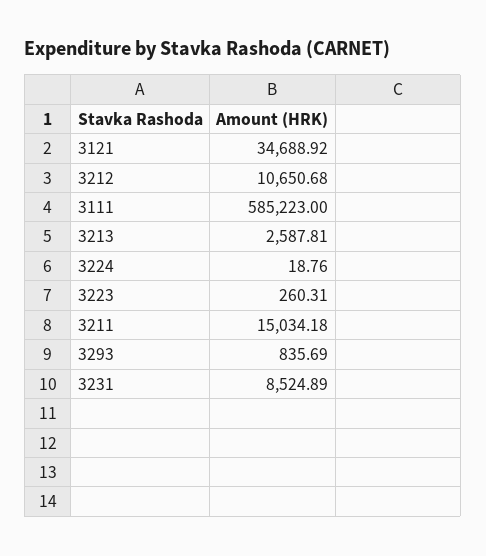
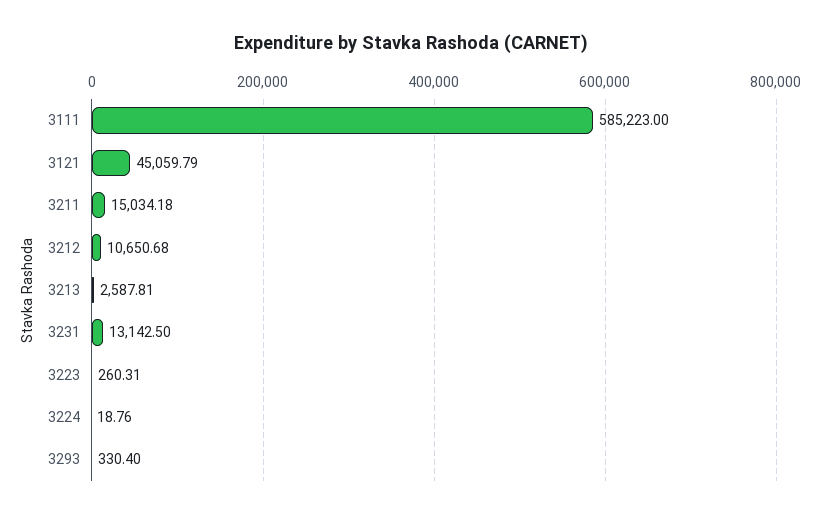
  {
-   "3121": 34688.92,
+   "3121": 45059.79,
    "3212": 10650.68,
    "3111": 585223,
    "3213": 2587.81,
    "3224": 18.76,
    "3223": 260.31,
    "3211": 15034.18,
-   "3293": 835.69,
+   "3293": 330.4,
-   "3231": 8524.89
+   "3231": 13142.5
  }

